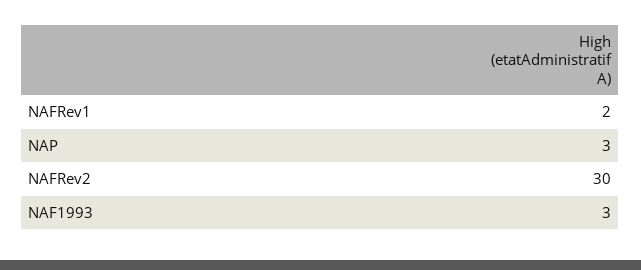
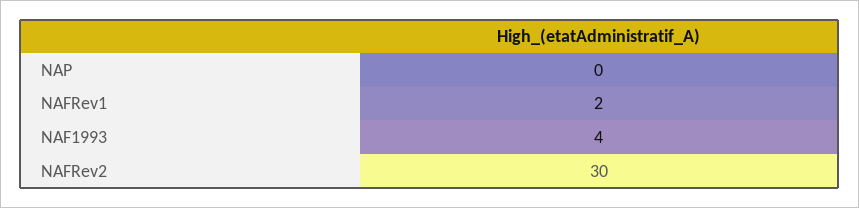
  {
    "NAFRev1": 2,
-   "NAP": 3,
+   "NAP": 0,
    "NAFRev2": 30,
-   "NAF1993": 3
+   "NAF1993": 4
  }

